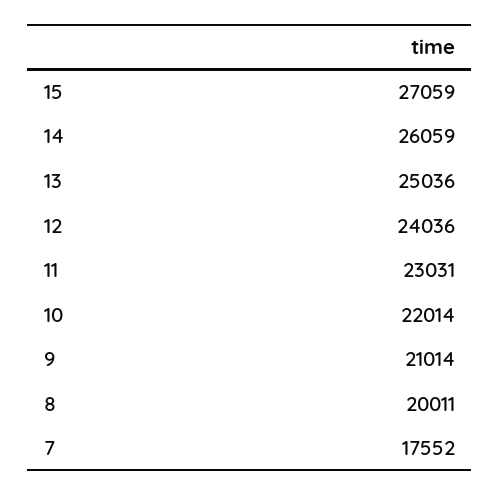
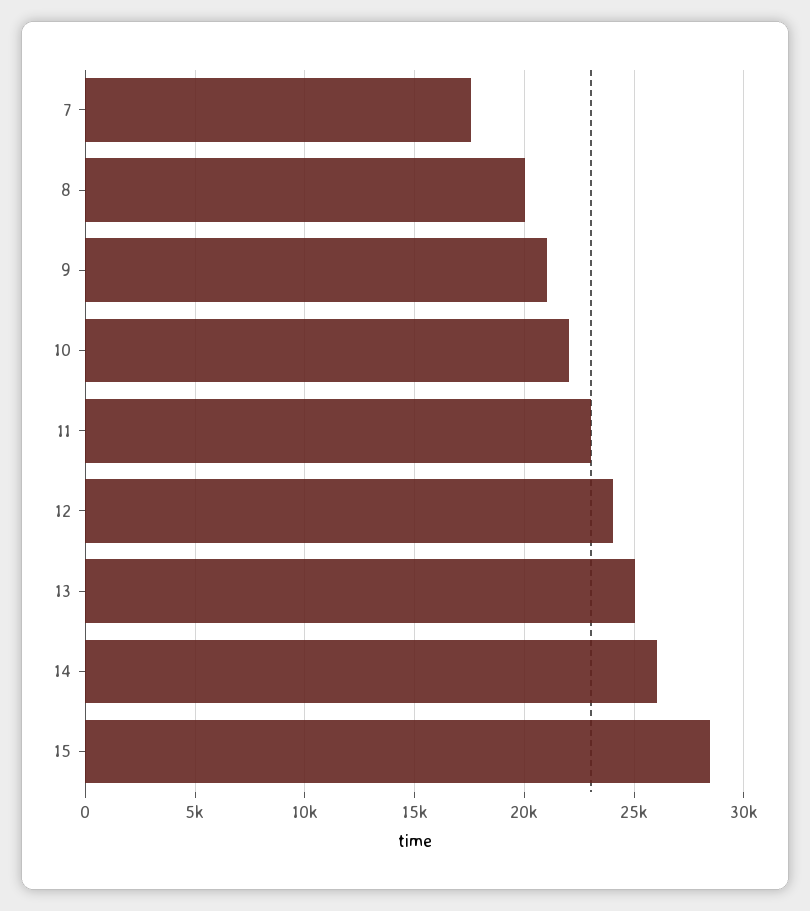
  {
-   "15": 27059,
+   "15": 28500,
    "14": 26059,
    "13": 25036,
    "12": 24036,
    "11": 23031,
    "10": 22014,
    "9": 21014,
    "8": 20011,
    "7": 17552
  }

